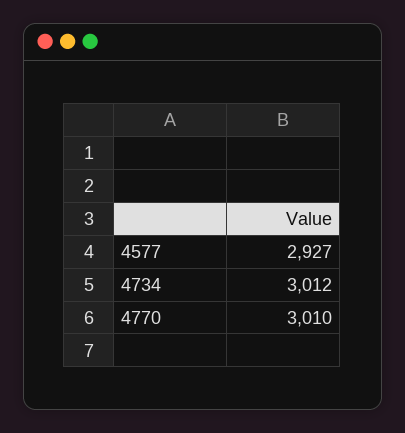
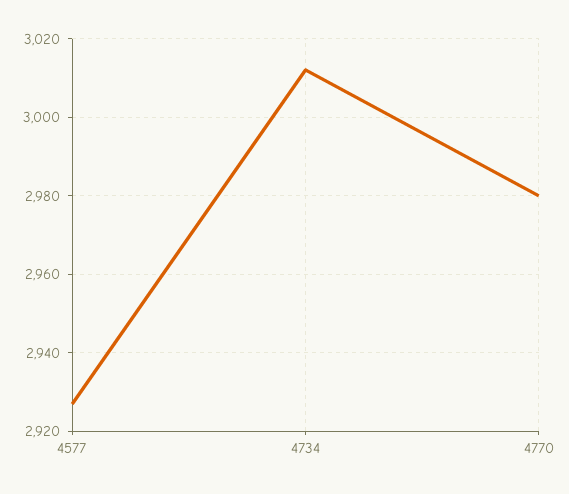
  {
    "4577": 2927,
    "4734": 3012,
-   "4770": 3010
+   "4770": 2980
  }

